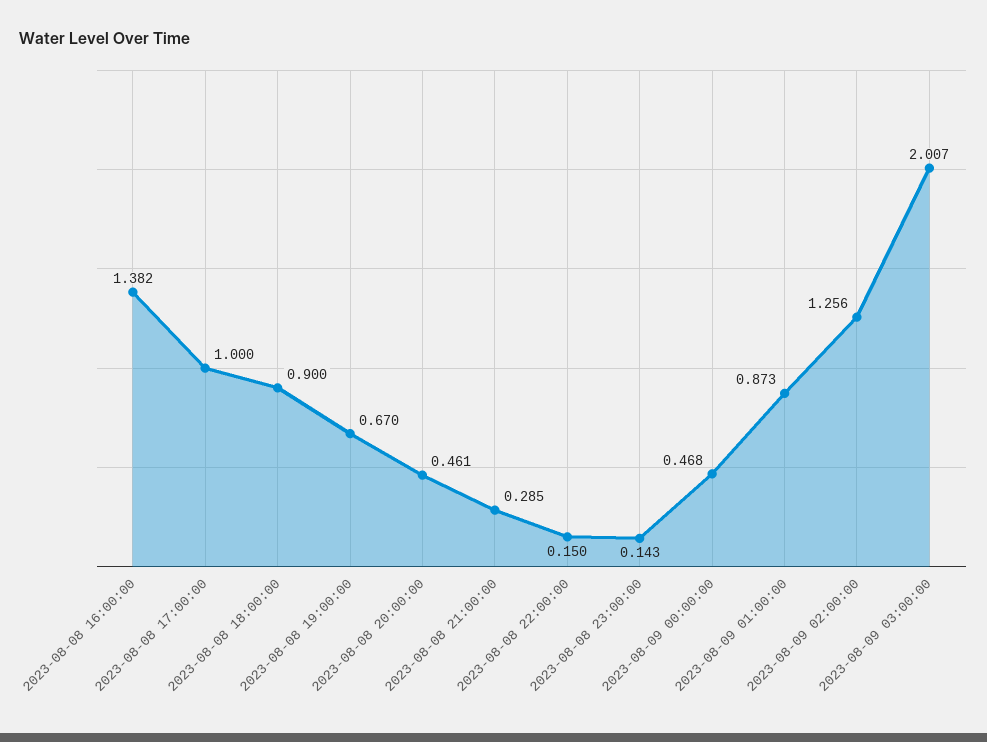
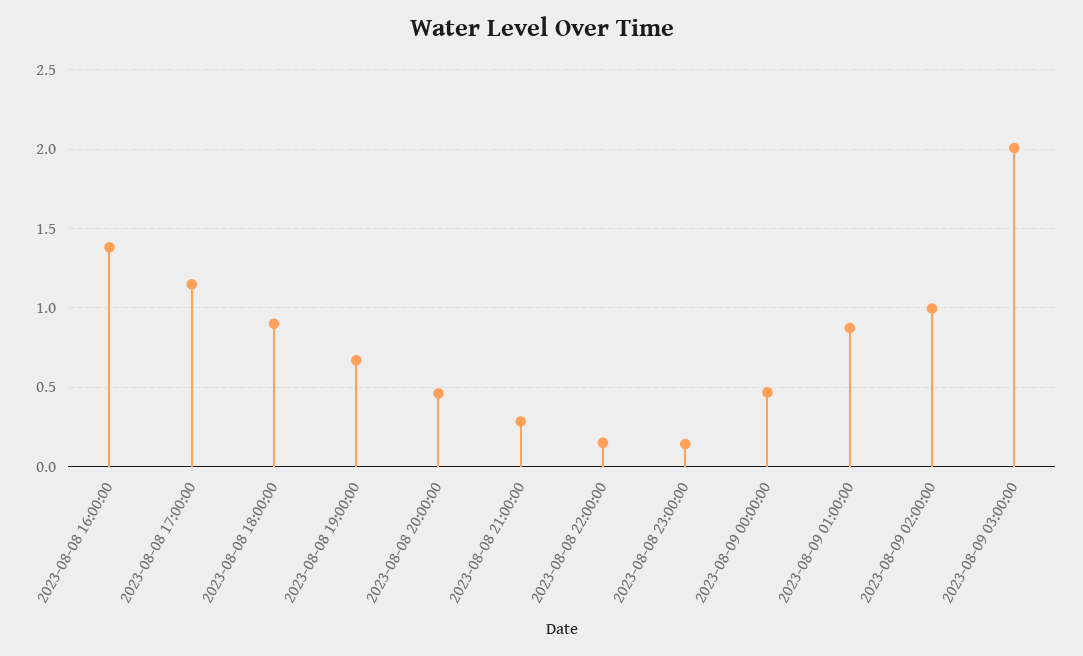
  {
    "2023-08-08 16:00:00": 1.382,
-   "2023-08-08 17:00:00": 1,
+   "2023-08-08 17:00:00": 1.15,
    "2023-08-08 18:00:00": 0.9,
    "2023-08-08 19:00:00": 0.67,
    "2023-08-08 20:00:00": 0.461,
    "2023-08-08 21:00:00": 0.285,
    "2023-08-08 22:00:00": 0.15,
    "2023-08-08 23:00:00": 0.143,
    "2023-08-09 00:00:00": 0.468,
    "2023-08-09 01:00:00": 0.873,
-   "2023-08-09 02:00:00": 1.256,
+   "2023-08-09 02:00:00": 1,
    "2023-08-09 03:00:00": 2.007
  }

